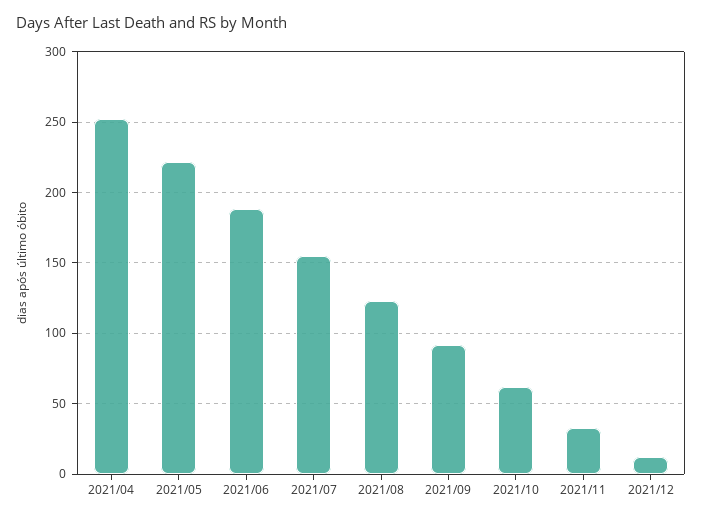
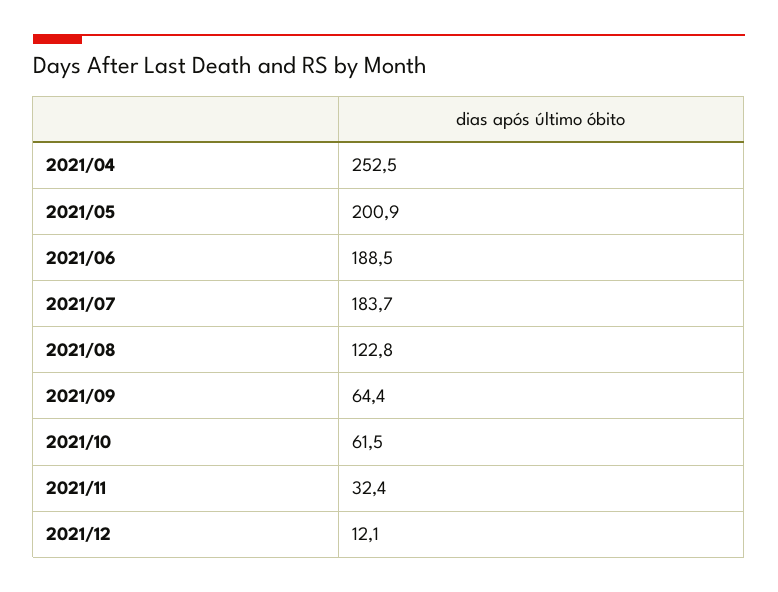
  {
    "2021/04": 252.5,
-   "2021/05": 220,
+   "2021/05": 200.9,
    "2021/06": 188.5,
-   "2021/07": 155,
+   "2021/07": 183.7,
    "2021/08": 122.8,
-   "2021/09": 90,
+   "2021/09": 64.4,
    "2021/10": 61.5,
    "2021/11": 32.4,
    "2021/12": 12.1
  }

